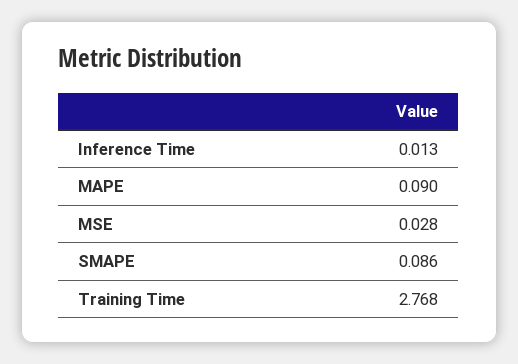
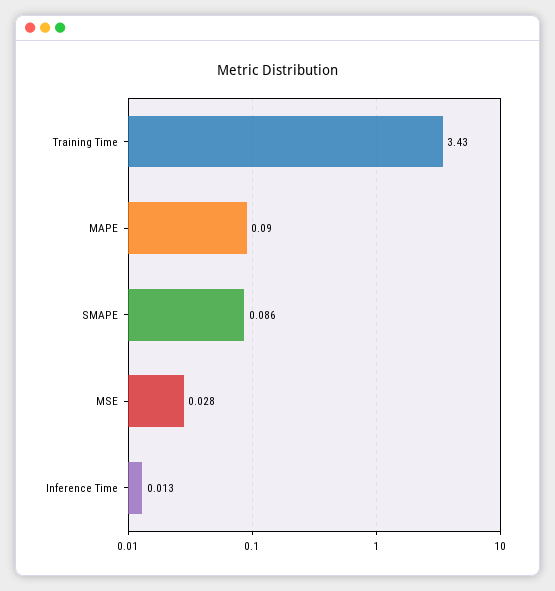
  {
    "Inference Time": 0.013,
    "MAPE": 0.09,
    "MSE": 0.028,
    "SMAPE": 0.086,
-   "Training Time": 2.768
+   "Training Time": 3.43
  }

